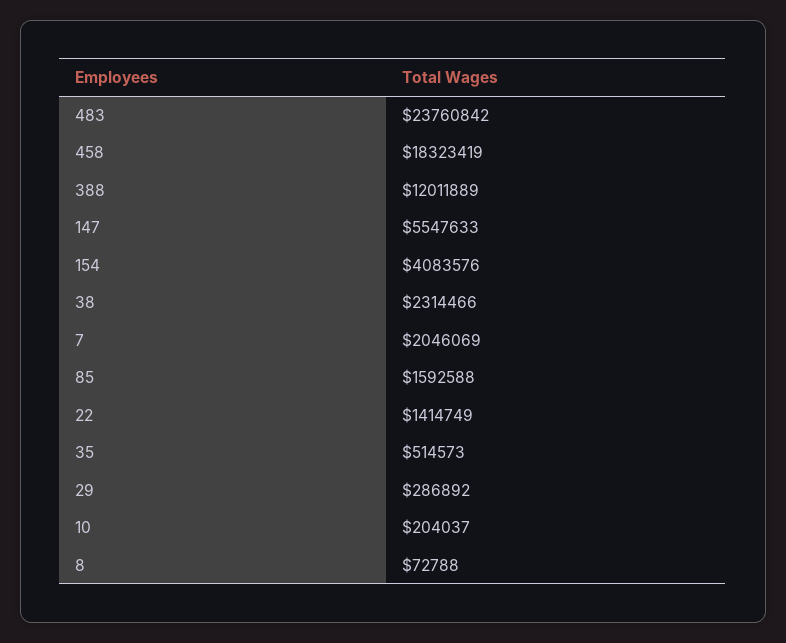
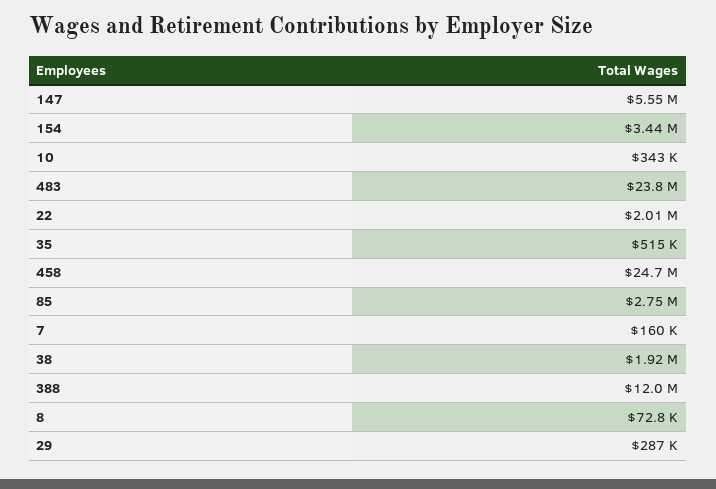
  {
    "483": 23760842,
-   "458": 18323419,
+   "458": 24700000,
    "388": 12011889,
    "147": 5547633,
-   "154": 4083576,
+   "154": 3440000,
-   "38": 2314466,
+   "38": 1920000,
-   "7": 2046069,
+   "7": 160000,
-   "85": 1592588,
+   "85": 2750000,
-   "22": 1414749,
+   "22": 2010000,
    "35": 514573,
    "29": 286892,
-   "10": 204037,
+   "10": 343000,
    "8": 72788
  }

